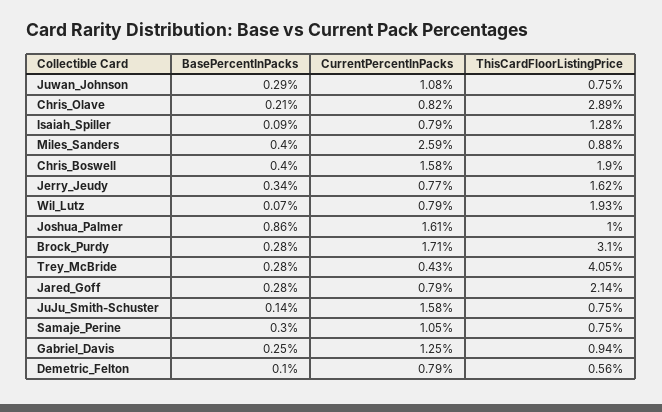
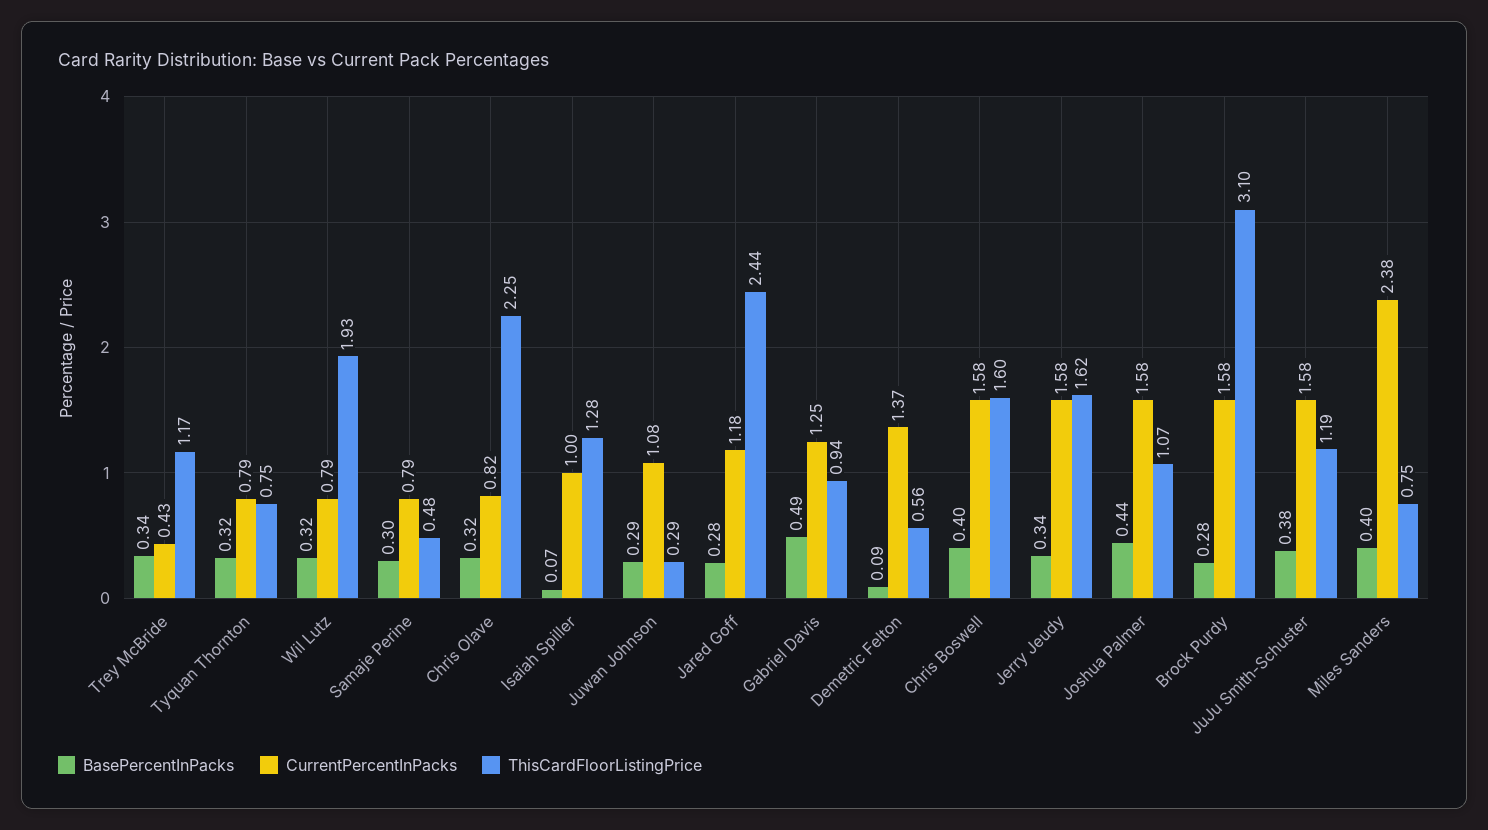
  {
    "BasePercentInPacks": {
      "Juwan_Johnson": 0.29,
-     "Chris_Olave": 0.21,
+     "Chris_Olave": 0.32,
-     "Isaiah_Spiller": 0.09,
+     "Isaiah_Spiller": 0.07,
      "Miles_Sanders": 0.4,
      "Chris_Boswell": 0.4,
      "Jerry_Jeudy": 0.34,
-     "Wil_Lutz": 0.07,
+     "Wil_Lutz": 0.32,
-     "Joshua_Palmer": 0.86,
+     "Joshua_Palmer": 0.44,
      "Brock_Purdy": 0.28,
-     "Trey_McBride": 0.28,
+     "Trey_McBride": 0.34,
      "Jared_Goff": 0.28,
-     "JuJu_Smith-Schuster": 0.14,
+     "JuJu_Smith-Schuster": 0.38,
      "Samaje_Perine": 0.3,
-     "Gabriel_Davis": 0.25,
+     "Gabriel_Davis": 0.49,
-     "Demetric_Felton": 0.1
+     "Demetric_Felton": 0.09,
+     "Tyquan Thornton": 0.32
    },
    "CurrentPercentInPacks": {
      "Juwan_Johnson": 1.08,
      "Chris_Olave": 0.82,
-     "Isaiah_Spiller": 0.79,
+     "Isaiah_Spiller": 1,
-     "Miles_Sanders": 2.59,
+     "Miles_Sanders": 2.38,
      "Chris_Boswell": 1.58,
-     "Jerry_Jeudy": 0.77,
+     "Jerry_Jeudy": 1.58,
      "Wil_Lutz": 0.79,
-     "Joshua_Palmer": 1.61,
+     "Joshua_Palmer": 1.58,
-     "Brock_Purdy": 1.71,
+     "Brock_Purdy": 1.58,
      "Trey_McBride": 0.43,
-     "Jared_Goff": 0.79,
+     "Jared_Goff": 1.18,
      "JuJu_Smith-Schuster": 1.58,
-     "Samaje_Perine": 1.05,
+     "Samaje_Perine": 0.79,
      "Gabriel_Davis": 1.25,
-     "Demetric_Felton": 0.79
+     "Demetric_Felton": 1.37,
+     "Tyquan Thornton": 0.79
    },
    "ThisCardFloorListingPrice": {
-     "Juwan_Johnson": 0.75,
+     "Juwan_Johnson": 0.29,
-     "Chris_Olave": 2.89,
+     "Chris_Olave": 2.25,
      "Isaiah_Spiller": 1.28,
-     "Miles_Sanders": 0.88,
+     "Miles_Sanders": 0.75,
-     "Chris_Boswell": 1.9,
+     "Chris_Boswell": 1.6,
      "Jerry_Jeudy": 1.62,
      "Wil_Lutz": 1.93,
-     "Joshua_Palmer": 1,
+     "Joshua_Palmer": 1.07,
      "Brock_Purdy": 3.1,
-     "Trey_McBride": 4.05,
+     "Trey_McBride": 1.17,
-     "Jared_Goff": 2.14,
+     "Jared_Goff": 2.44,
-     "JuJu_Smith-Schuster": 0.75,
+     "JuJu_Smith-Schuster": 1.19,
-     "Samaje_Perine": 0.75,
+     "Samaje_Perine": 0.48,
      "Gabriel_Davis": 0.94,
-     "Demetric_Felton": 0.56
+     "Demetric_Felton": 0.56,
+     "Tyquan Thornton": 0.75
    }
  }

